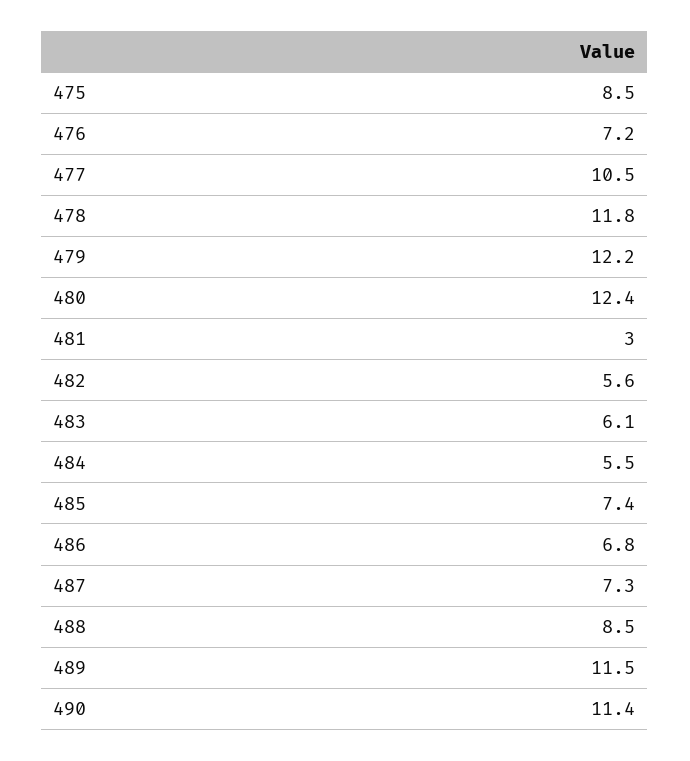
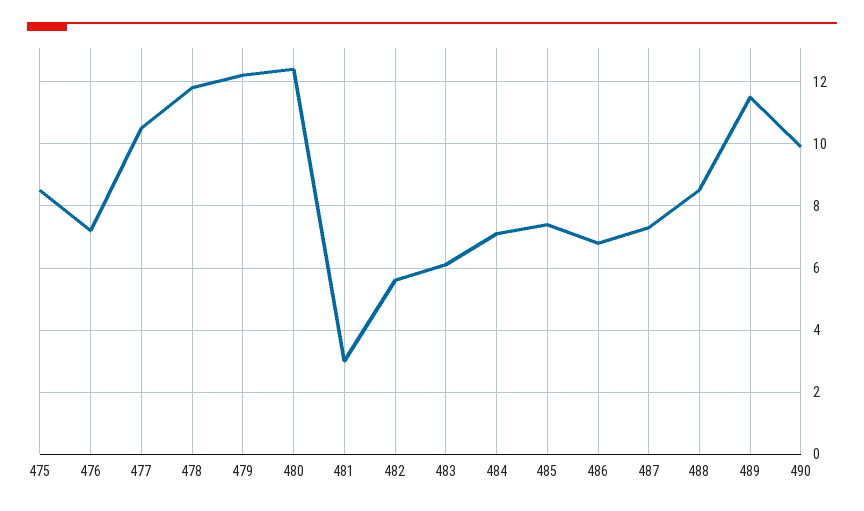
  {
    "475": 8.5,
    "476": 7.2,
    "477": 10.5,
    "478": 11.8,
    "479": 12.2,
    "480": 12.4,
    "481": 3,
    "482": 5.6,
    "483": 6.1,
-   "484": 5.5,
+   "484": 7,
    "485": 7.4,
    "486": 6.8,
    "487": 7.3,
    "488": 8.5,
    "489": 11.5,
-   "490": 11.4
+   "490": 10
  }

